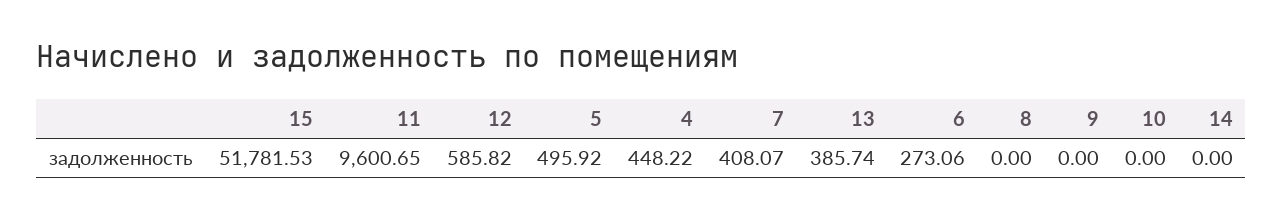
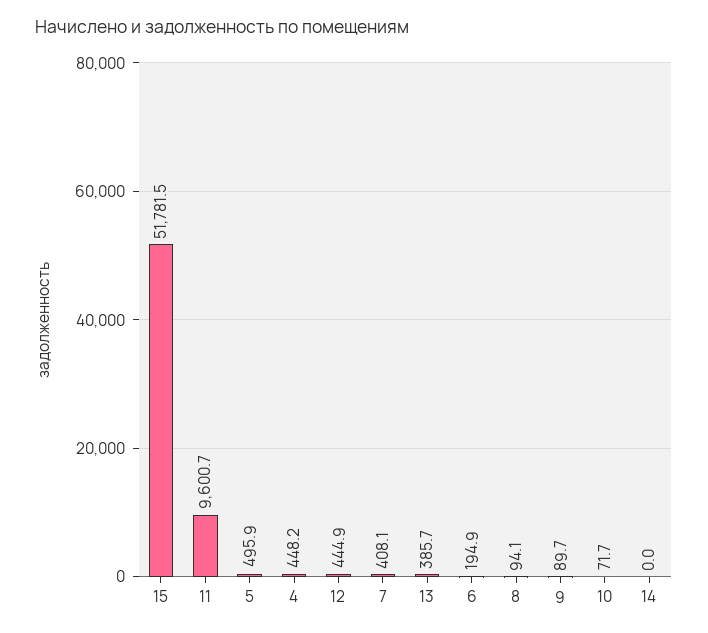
  {
    "15": 51781.53,
    "11": 9600.65,
-   "12": 585.82,
+   "12": 444.9,
    "5": 495.92,
    "4": 448.22,
    "7": 408.07,
    "13": 385.74,
-   "6": 273.06,
+   "6": 194.9,
-   "8": 0,
+   "8": 94.1,
-   "9": 0,
+   "9": 89.7,
-   "10": 0,
+   "10": 71.7,
    "14": 0
  }

